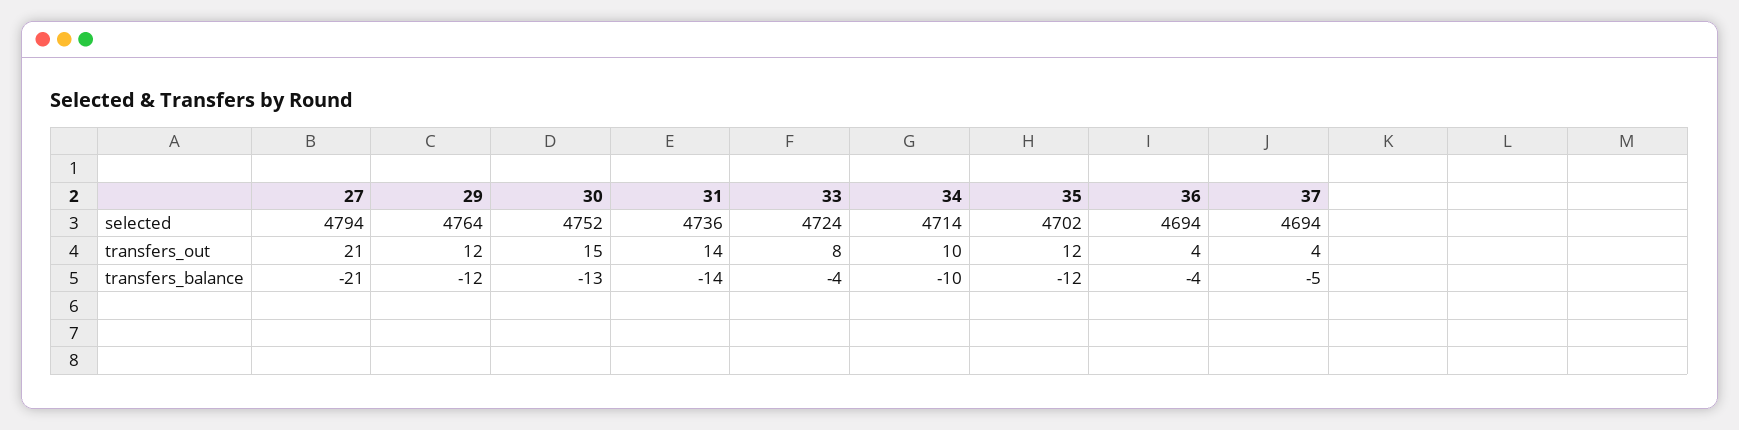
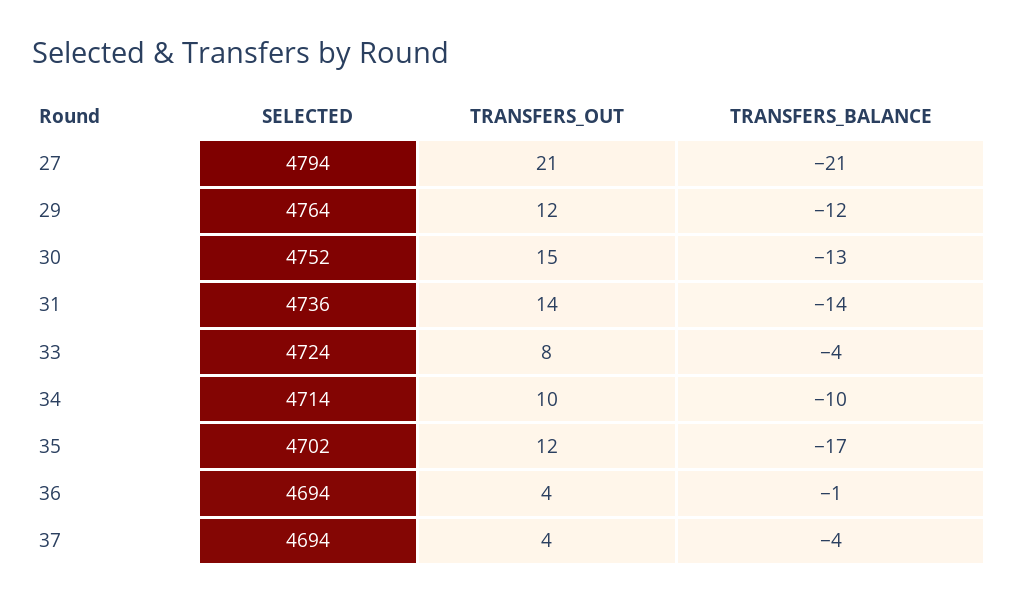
  {
    "27": {
      "selected": 4794,
      "transfers_out": 21,
      "transfers_balance": -21
    },
    "29": {
      "selected": 4764,
      "transfers_out": 12,
      "transfers_balance": -12
    },
    "30": {
      "selected": 4752,
      "transfers_out": 15,
      "transfers_balance": -13
    },
    "31": {
      "selected": 4736,
      "transfers_out": 14,
      "transfers_balance": -14
    },
    "33": {
      "selected": 4724,
      "transfers_out": 8,
      "transfers_balance": -4
    },
    "34": {
      "selected": 4714,
      "transfers_out": 10,
      "transfers_balance": -10
    },
    "35": {
      "selected": 4702,
      "transfers_out": 12,
-     "transfers_balance": -12
+     "transfers_balance": -17
    },
    "36": {
      "selected": 4694,
      "transfers_out": 4,
-     "transfers_balance": -4
+     "transfers_balance": -1
    },
    "37": {
      "selected": 4694,
      "transfers_out": 4,
-     "transfers_balance": -5
+     "transfers_balance": -4
    }
  }

